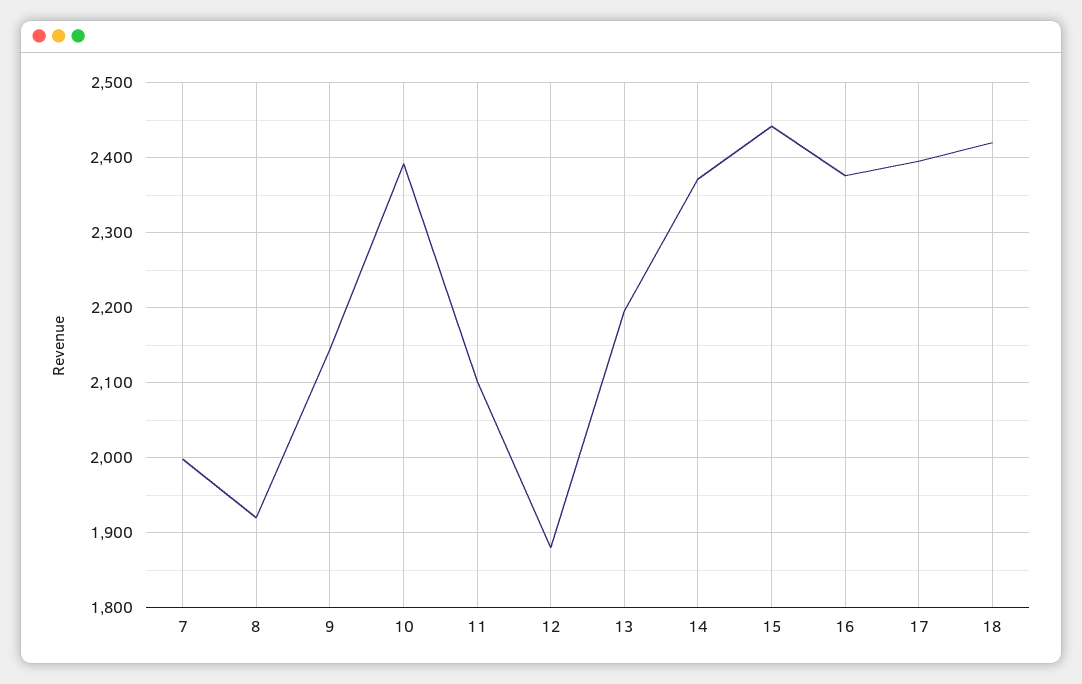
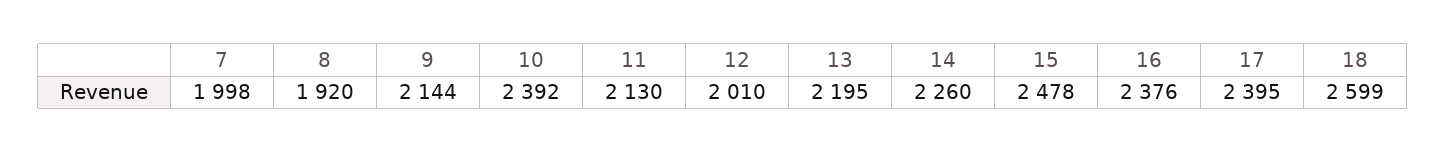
  {
    "7": 1998,
    "8": 1920,
    "9": 2144,
    "10": 2392,
-   "11": 2100,
+   "11": 2130,
-   "12": 1880,
+   "12": 2010,
    "13": 2195,
-   "14": 2370,
+   "14": 2260,
-   "15": 2440,
+   "15": 2478,
    "16": 2376,
    "17": 2395,
-   "18": 2420
+   "18": 2599
  }

